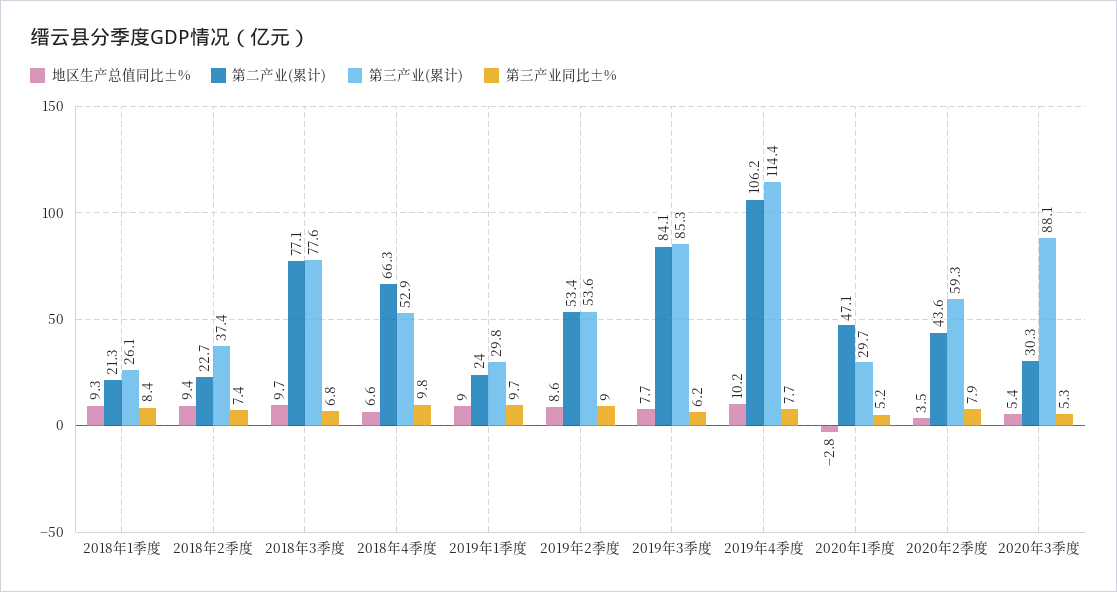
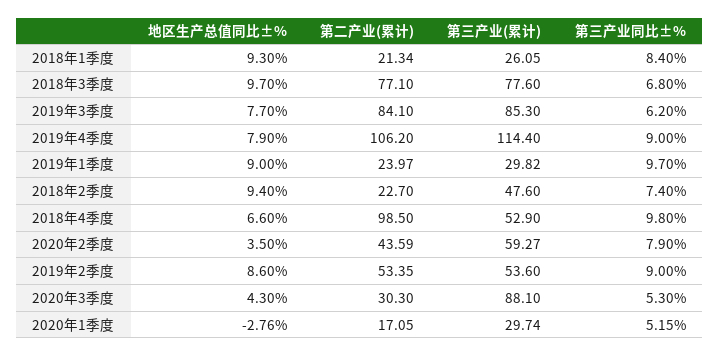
  {
    "地区生产总值同比±%": {
      "2018年1季度": 9.3,
      "2018年2季度": 9.4,
      "2018年3季度": 9.7,
      "2018年4季度": 6.6,
      "2019年1季度": 9,
      "2019年2季度": 8.6,
      "2019年3季度": 7.7,
-     "2019年4季度": 10.2,
+     "2019年4季度": 7.9,
      "2020年1季度": -2.76,
      "2020年2季度": 3.5,
-     "2020年3季度": 5.4
+     "2020年3季度": 4.3
    },
    "第二产业(累计)": {
      "2018年1季度": 21.34,
      "2018年2季度": 22.7,
      "2018年3季度": 77.1,
-     "2018年4季度": 66.3,
+     "2018年4季度": 98.5,
      "2019年1季度": 23.97,
      "2019年2季度": 53.35,
      "2019年3季度": 84.1,
      "2019年4季度": 106.2,
-     "2020年1季度": 47.1,
+     "2020年1季度": 17.05,
      "2020年2季度": 43.59,
      "2020年3季度": 30.3
    },
    "第三产业(累计)": {
      "2018年1季度": 26.05,
-     "2018年2季度": 37.4,
+     "2018年2季度": 47.6,
      "2018年3季度": 77.6,
      "2018年4季度": 52.9,
      "2019年1季度": 29.82,
      "2019年2季度": 53.6,
      "2019年3季度": 85.3,
      "2019年4季度": 114.4,
      "2020年1季度": 29.74,
      "2020年2季度": 59.27,
      "2020年3季度": 88.1
    },
    "第三产业同比±%": {
      "2018年1季度": 8.4,
      "2018年2季度": 7.4,
      "2018年3季度": 6.8,
      "2018年4季度": 9.8,
      "2019年1季度": 9.7,
      "2019年2季度": 9,
      "2019年3季度": 6.2,
-     "2019年4季度": 7.7,
+     "2019年4季度": 9,
      "2020年1季度": 5.15,
      "2020年2季度": 7.9,
      "2020年3季度": 5.3
    }
  }

